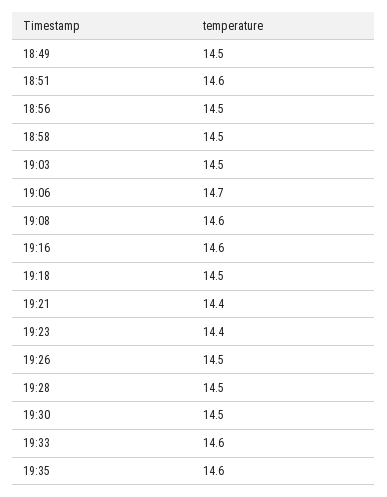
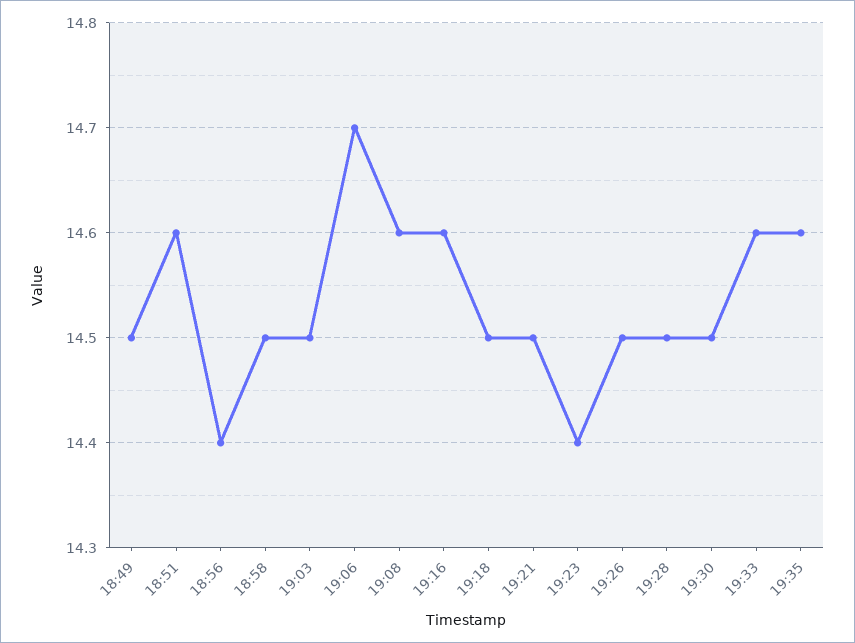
  {
    "18:49": 14.5,
    "18:51": 14.6,
-   "18:56": 14.5,
+   "18:56": 14.4,
    "18:58": 14.5,
    "19:03": 14.5,
    "19:06": 14.7,
    "19:08": 14.6,
    "19:16": 14.6,
    "19:18": 14.5,
-   "19:21": 14.4,
+   "19:21": 14.5,
    "19:23": 14.4,
    "19:26": 14.5,
    "19:28": 14.5,
    "19:30": 14.5,
    "19:33": 14.6,
    "19:35": 14.6
  }

